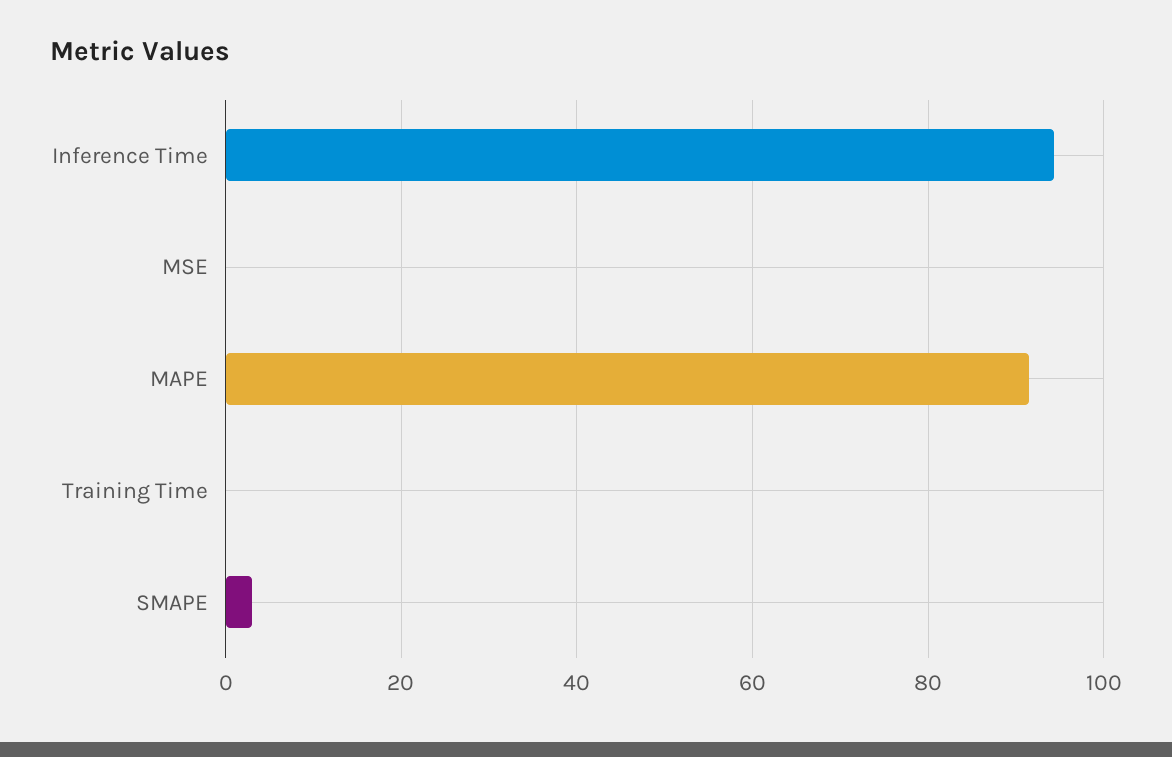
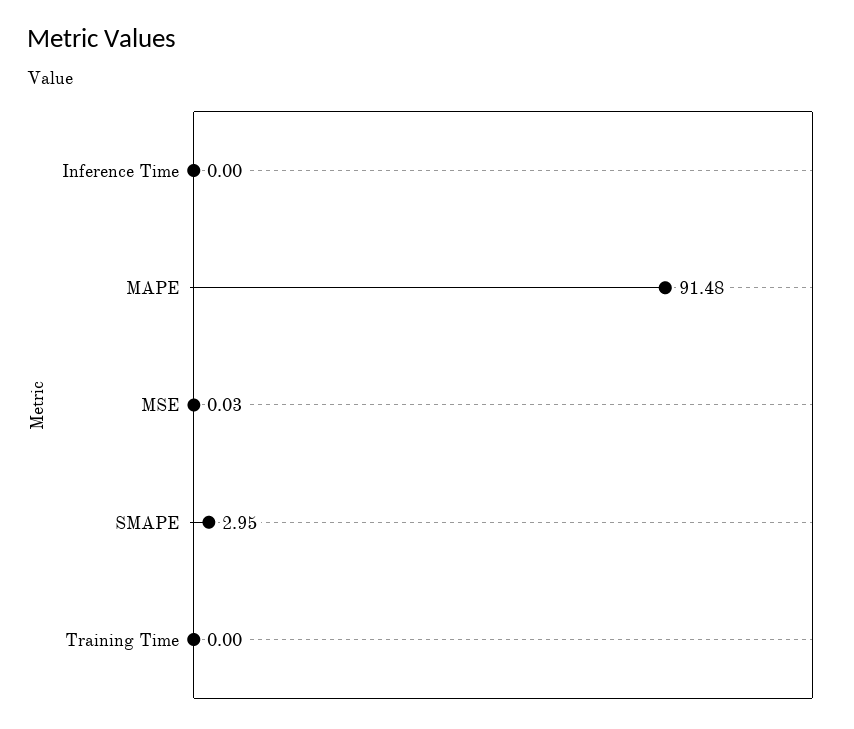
  {
-   "Inference Time": 94,
+   "Inference Time": 0,
    "MSE": 0.03,
    "MAPE": 91.48,
    "Training Time": 0,
    "SMAPE": 2.95
  }

